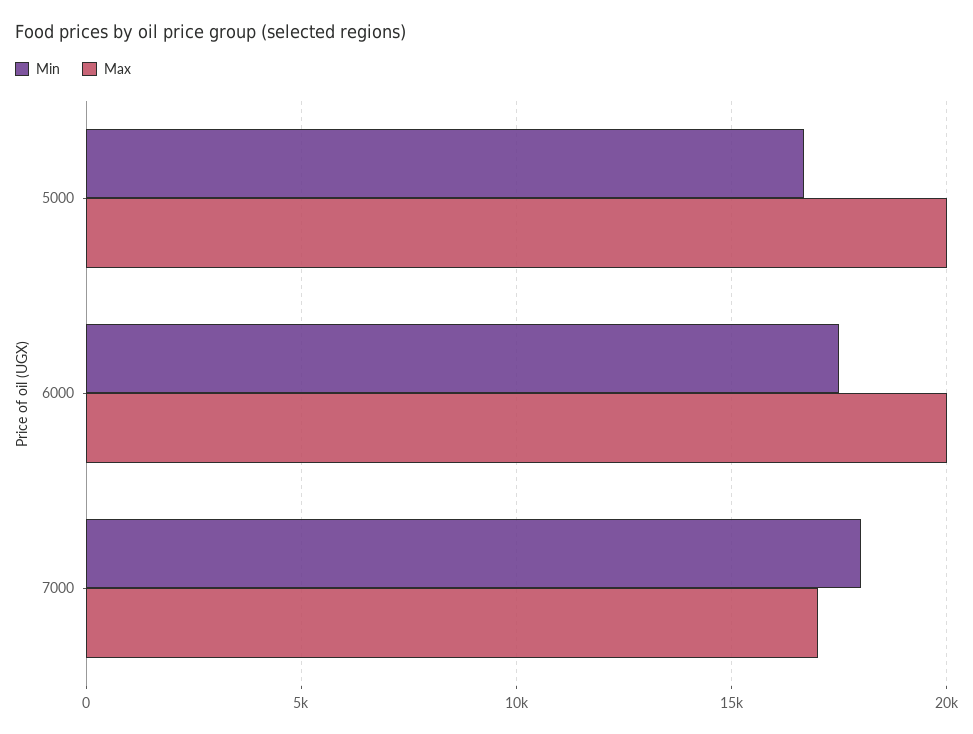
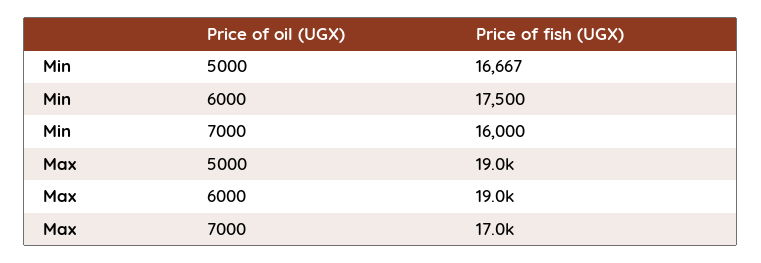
  {
    "Min": {
      "5000": 16667,
      "6000": 17500,
-     "7000": 18000
+     "7000": 16000
    },
    "Max": {
-     "5000": 20000,
+     "5000": 19000,
-     "6000": 20000,
+     "6000": 19000,
      "7000": 17000
    }
  }

